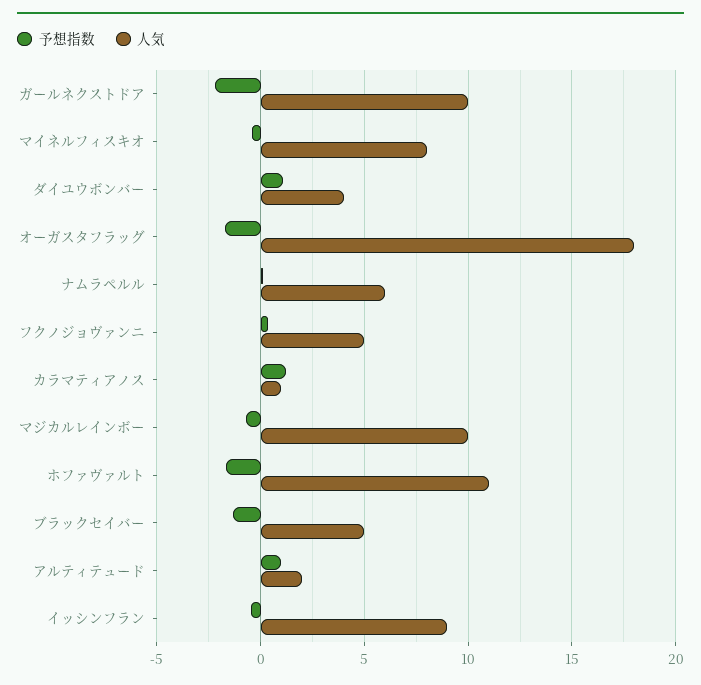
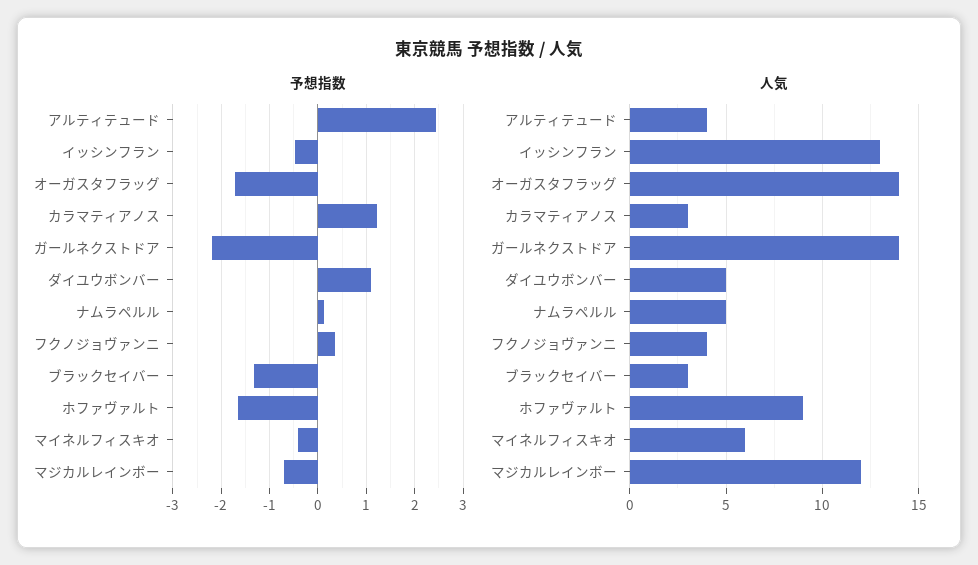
  {
    "予想指数": {
      "ガールネクストドア": -2.2,
      "マイネルフィスキオ": -0.4,
      "ダイユウボンバー": 1,
      "オーガスタフラッグ": -1.8,
      "ナムラペルル": 0.2,
      "フクノジョヴァンニ": 0.4,
      "カラマティアノス": 1.2,
      "マジカルレインボー": -0.8,
      "ホファヴァルト": -1.6,
      "ブラックセイバー": -1.4,
-     "アルティテュード": 1,
+     "アルティテュード": 2.4,
      "イッシンフラン": -0.4
    },
    "人気": {
-     "ガールネクストドア": 10,
+     "ガールネクストドア": 14,
-     "マイネルフィスキオ": 8,
+     "マイネルフィスキオ": 6,
-     "ダイユウボンバー": 4,
+     "ダイユウボンバー": 5,
-     "オーガスタフラッグ": 18,
+     "オーガスタフラッグ": 14,
-     "ナムラペルル": 6,
+     "ナムラペルル": 5,
-     "フクノジョヴァンニ": 5,
+     "フクノジョヴァンニ": 4,
-     "カラマティアノス": 1,
+     "カラマティアノス": 3,
-     "マジカルレインボー": 10,
+     "マジカルレインボー": 12,
-     "ホファヴァルト": 11,
+     "ホファヴァルト": 9,
-     "ブラックセイバー": 5,
+     "ブラックセイバー": 3,
-     "アルティテュード": 2,
+     "アルティテュード": 4,
-     "イッシンフラン": 9
+     "イッシンフラン": 13
    }
  }

